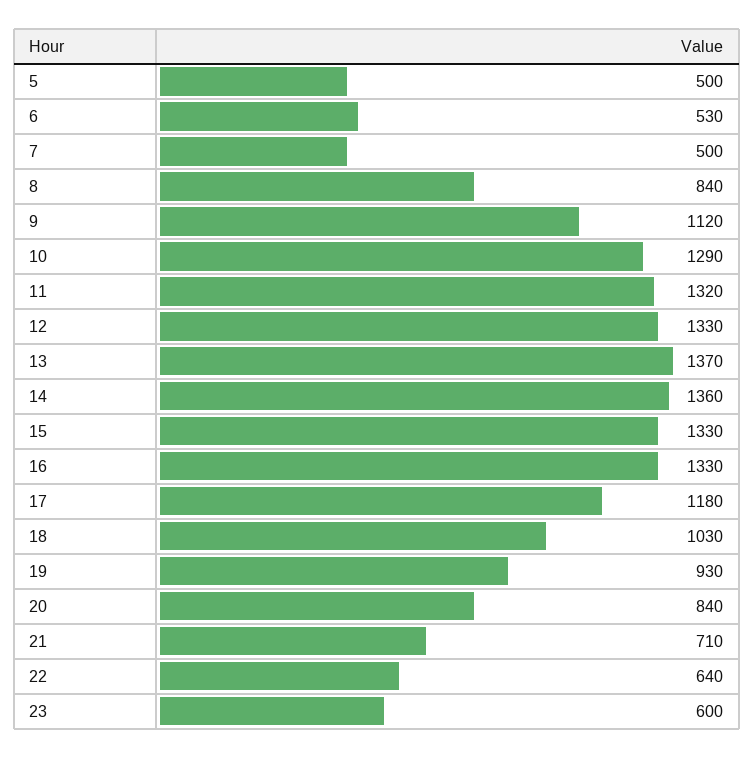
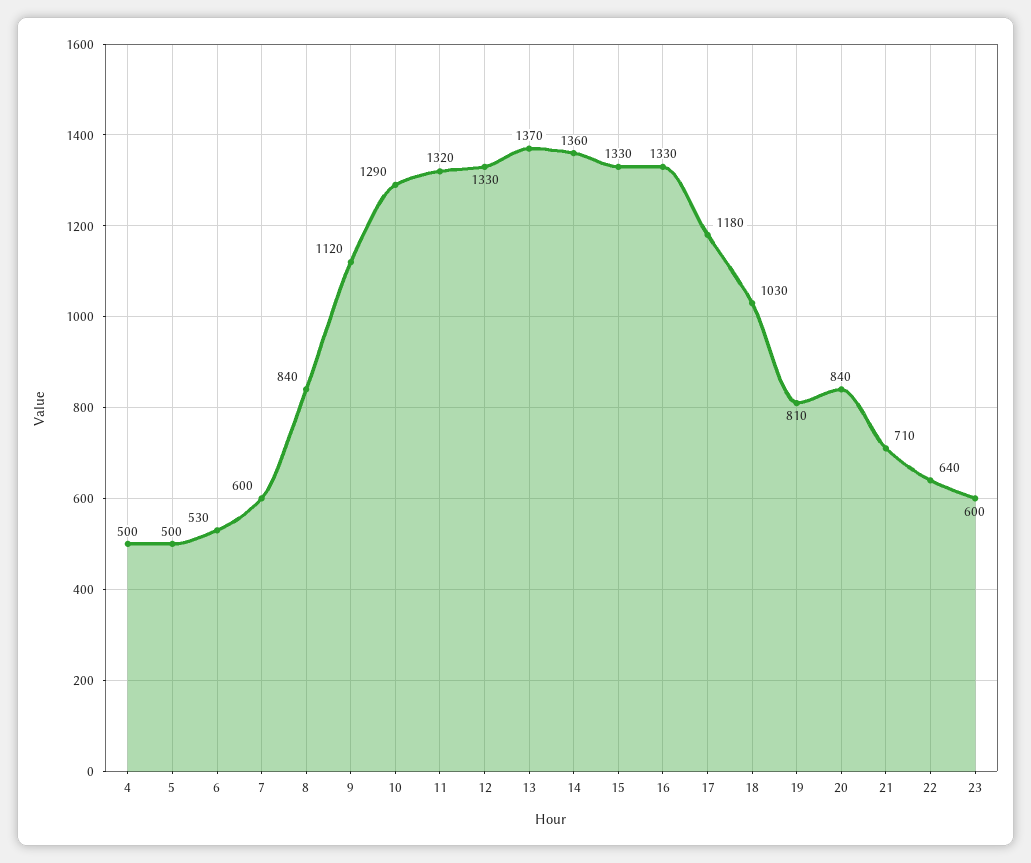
  {
    "5": 500,
    "6": 530,
-   "7": 500,
+   "7": 600,
    "8": 840,
    "9": 1120,
    "10": 1290,
    "11": 1320,
    "12": 1330,
    "13": 1370,
    "14": 1360,
    "15": 1330,
    "16": 1330,
    "17": 1180,
    "18": 1030,
-   "19": 930,
+   "19": 810,
    "20": 840,
    "21": 710,
    "22": 640,
-   "23": 600
+   "23": 600,
+   "4": 500
  }

